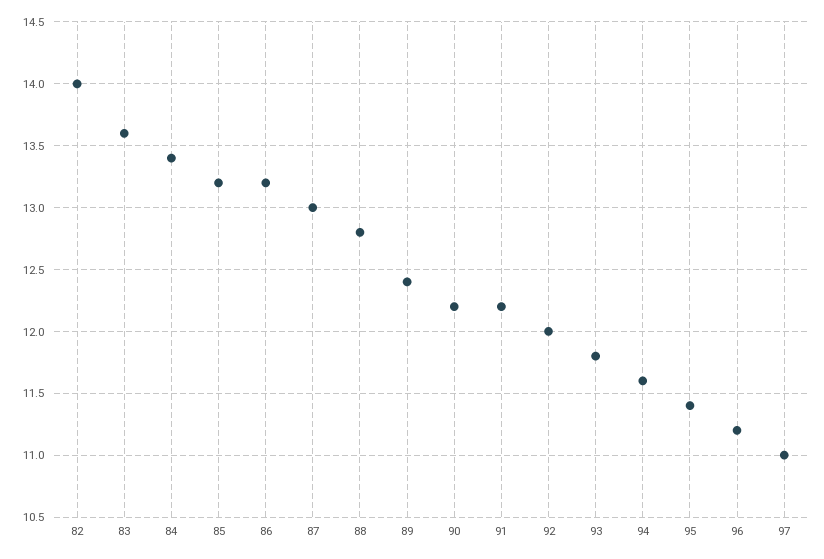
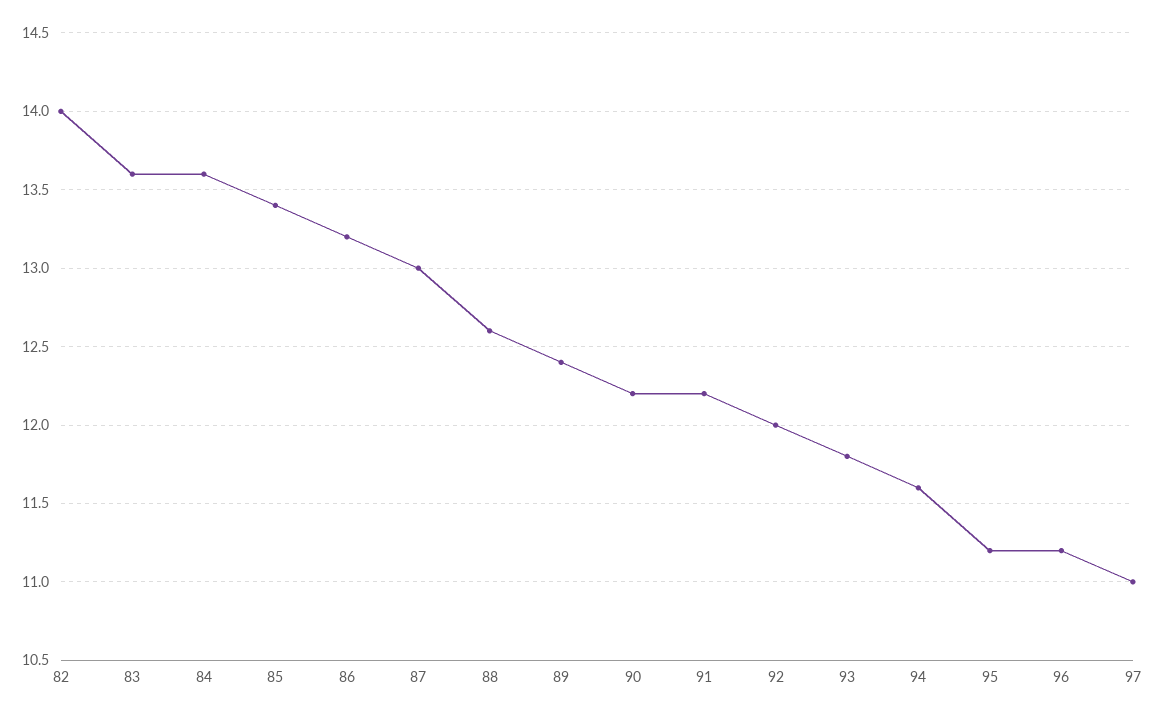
  {
    "82": 14,
    "83": 13.6,
-   "84": 13.4,
+   "84": 13.6,
-   "85": 13.2,
+   "85": 13.4,
    "86": 13.2,
    "87": 13,
-   "88": 12.8,
+   "88": 12.6,
    "89": 12.4,
    "90": 12.2,
    "91": 12.2,
    "92": 12,
    "93": 11.8,
    "94": 11.6,
-   "95": 11.4,
+   "95": 11.2,
    "96": 11.2,
    "97": 11
  }

